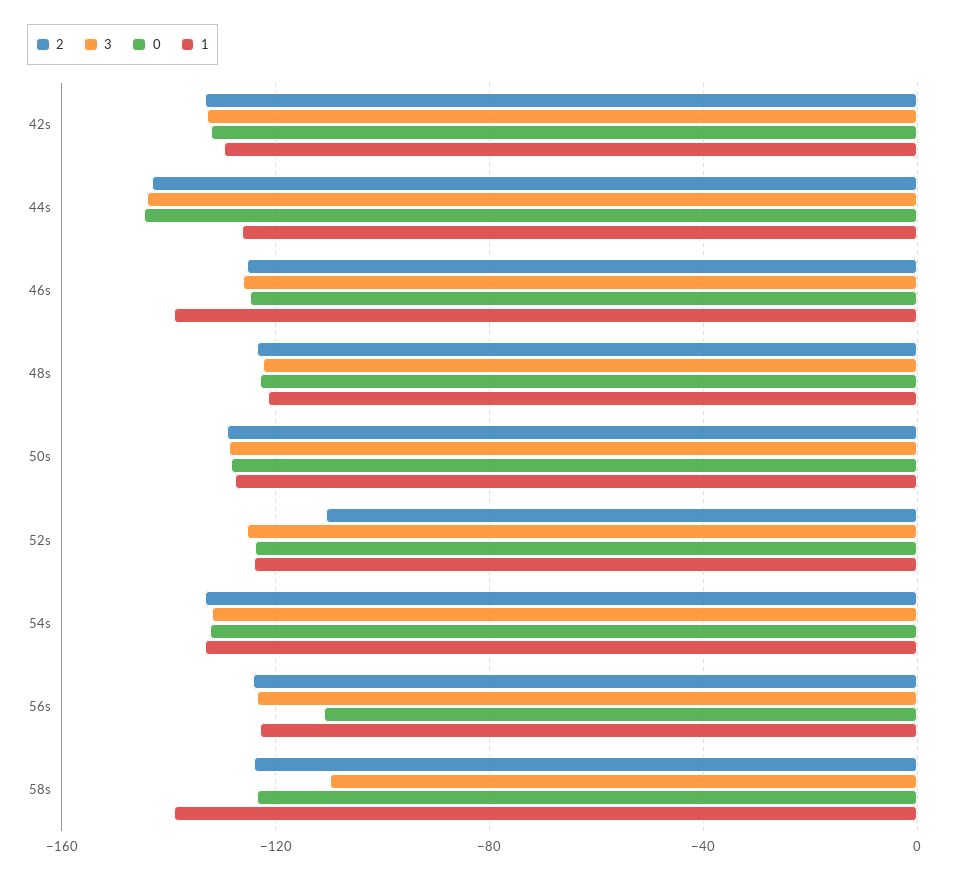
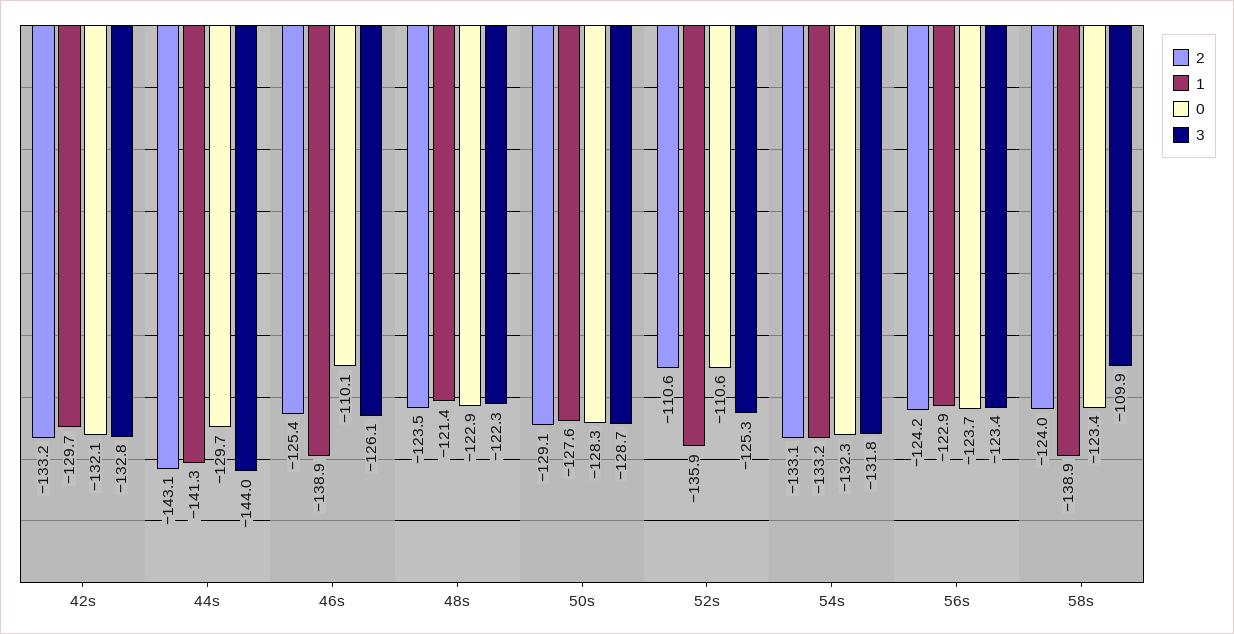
  {
    "2": {
      "42s": -133.2,
      "44s": -143.1,
      "46s": -125.4,
      "48s": -123.5,
      "50s": -129.1,
      "52s": -110.6,
      "54s": -133.1,
      "56s": -124.2,
      "58s": -124
    },
    "3": {
      "42s": -132.8,
      "44s": -144,
      "46s": -126.1,
      "48s": -122.3,
      "50s": -128.7,
      "52s": -125.3,
      "54s": -131.8,
      "56s": -123.4,
      "58s": -109.9
    },
    "0": {
      "42s": -132.1,
-     "44s": -145,
+     "44s": -129.7,
-     "46s": -125,
+     "46s": -110.1,
      "48s": -122.9,
      "50s": -128.3,
-     "52s": -125,
+     "52s": -110.6,
      "54s": -132.3,
-     "56s": -110,
+     "56s": -123.7,
      "58s": -123.4
    },
    "1": {
      "42s": -129.7,
-     "44s": -125,
+     "44s": -141.3,
      "46s": -138.9,
      "48s": -121.4,
      "50s": -127.6,
-     "52s": -125,
+     "52s": -135.9,
      "54s": -133.2,
      "56s": -122.9,
      "58s": -138.9
    }
  }

